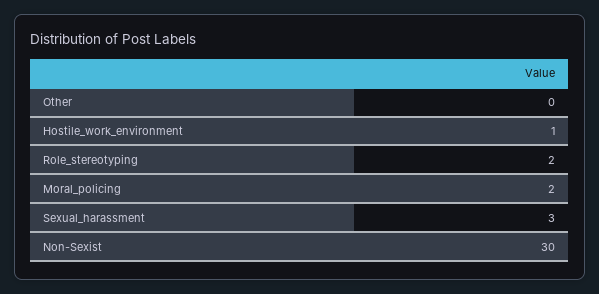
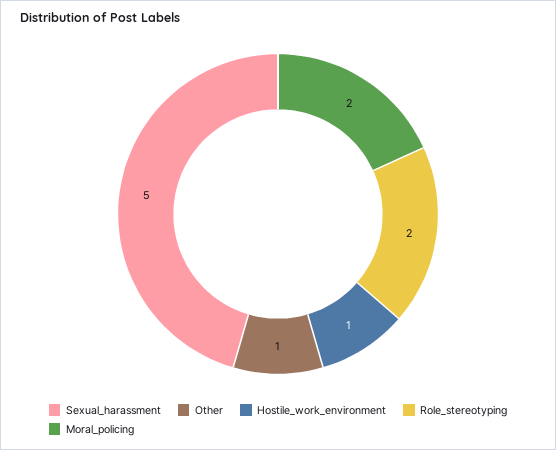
  {
-   "Other": 0,
+   "Other": 1,
    "Hostile_work_environment": 1,
    "Role_stereotyping": 2,
    "Moral_policing": 2,
-   "Sexual_harassment": 3,
+   "Sexual_harassment": 5
-   "Non-Sexist": 30
  }

